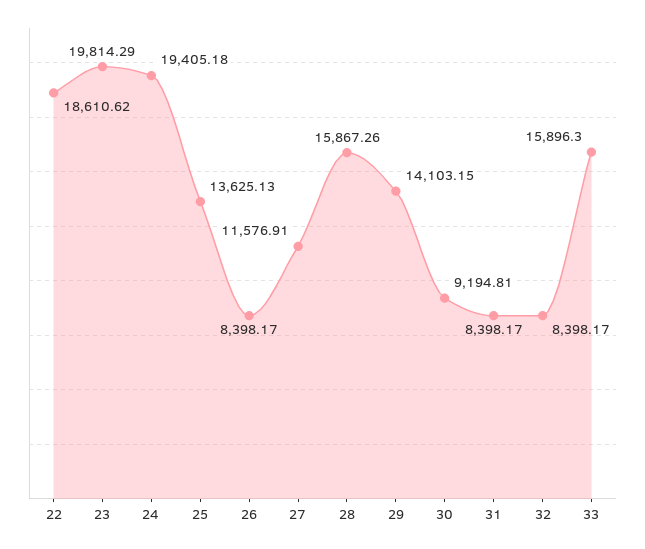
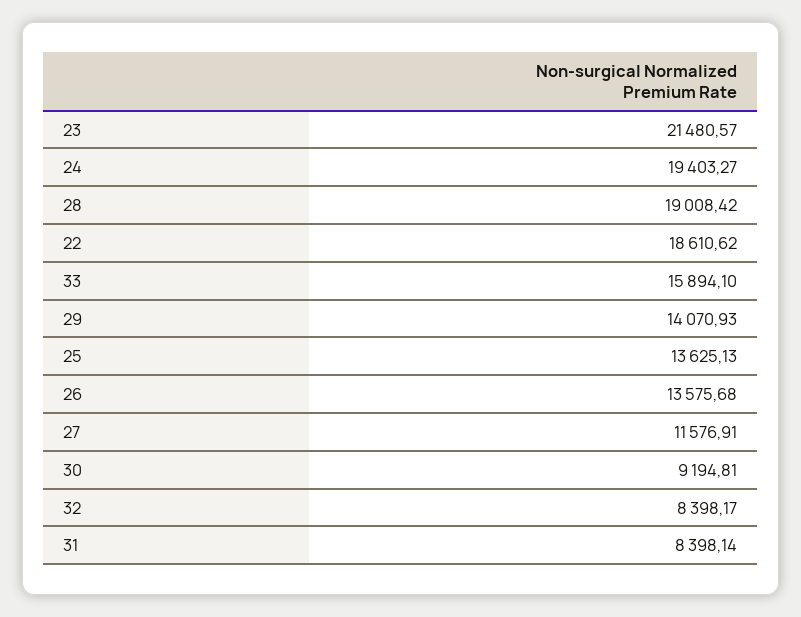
  {
    "22": 18610.62,
-   "23": 19814.29,
+   "23": 21480.57,
-   "24": 19405.18,
+   "24": 19403.27,
    "25": 13625.13,
-   "26": 8398.17,
+   "26": 13575.68,
    "27": 11576.91,
-   "28": 15867.26,
+   "28": 19008.42,
-   "29": 14103.15,
+   "29": 14070.93,
    "30": 9194.81,
-   "31": 8398.17,
+   "31": 8398.14,
    "32": 8398.17,
-   "33": 15896.3
+   "33": 15894.1
  }

